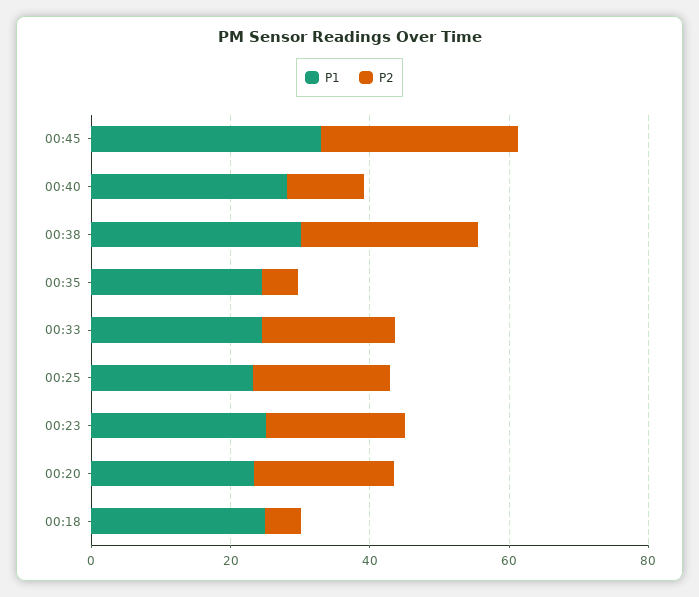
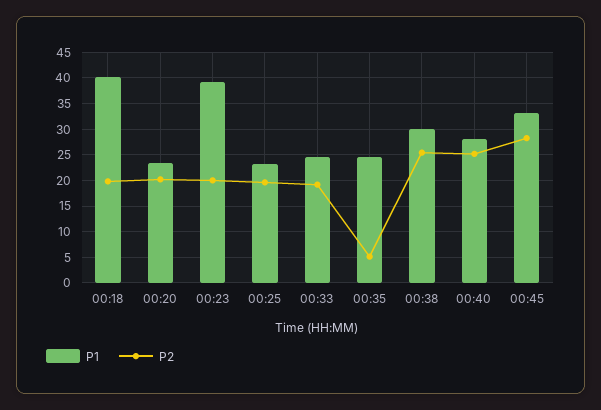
  {
    "P1": {
      "00:45": 32.5,
      "00:40": 27.5,
      "00:38": 30,
      "00:35": 25,
      "00:33": 25,
      "00:25": 22.5,
-     "00:23": 25,
+     "00:23": 40,
      "00:20": 22.5,
-     "00:18": 25
+     "00:18": 40
    },
    "P2": {
      "00:45": 27.5,
-     "00:40": 10,
+     "00:40": 25,
      "00:38": 25,
      "00:35": 5,
      "00:33": 20,
      "00:25": 20,
      "00:23": 20,
      "00:20": 20,
-     "00:18": 5
+     "00:18": 20
    }
  }

